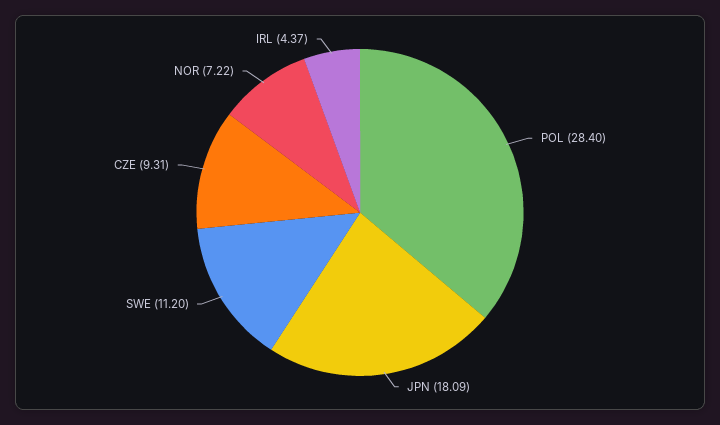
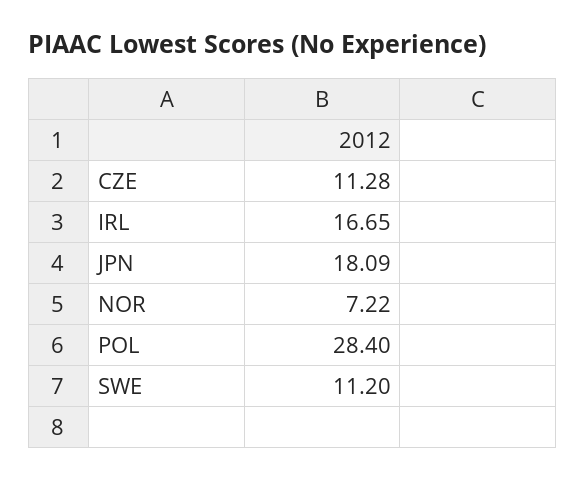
  {
    "POL": 28.4,
    "JPN": 18.09,
    "SWE": 11.2,
-   "CZE": 9.31,
+   "CZE": 11.28,
    "NOR": 7.22,
-   "IRL": 4.37
+   "IRL": 16.65
  }

